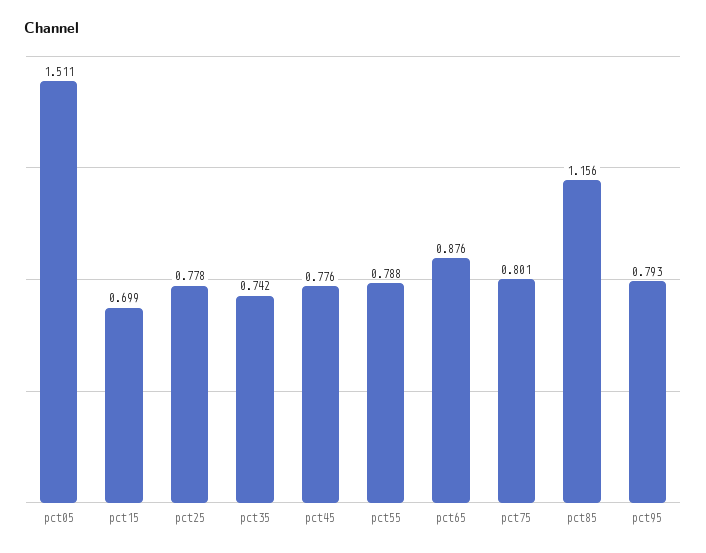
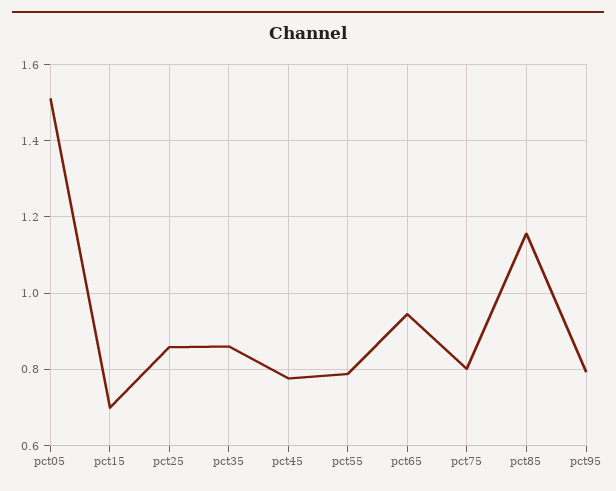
  {
    "pct05": 1.511,
    "pct15": 0.699,
-   "pct25": 0.778,
+   "pct25": 0.86,
-   "pct35": 0.742,
+   "pct35": 0.86,
    "pct45": 0.776,
    "pct55": 0.788,
-   "pct65": 0.876,
+   "pct65": 0.94,
    "pct75": 0.801,
    "pct85": 1.156,
    "pct95": 0.793
  }

